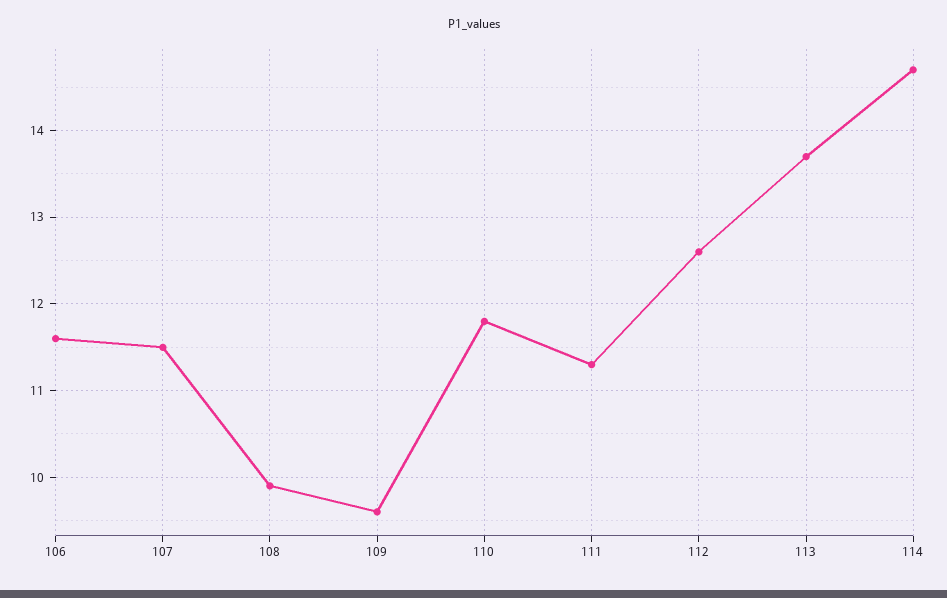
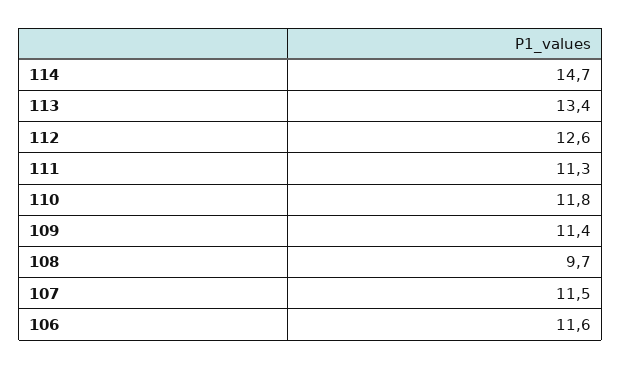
  {
    "106": 11.6,
    "107": 11.5,
-   "108": 9.9,
+   "108": 9.7,
-   "109": 9.6,
+   "109": 11.4,
    "110": 11.8,
    "111": 11.3,
    "112": 12.6,
-   "113": 13.7,
+   "113": 13.4,
    "114": 14.7
  }

